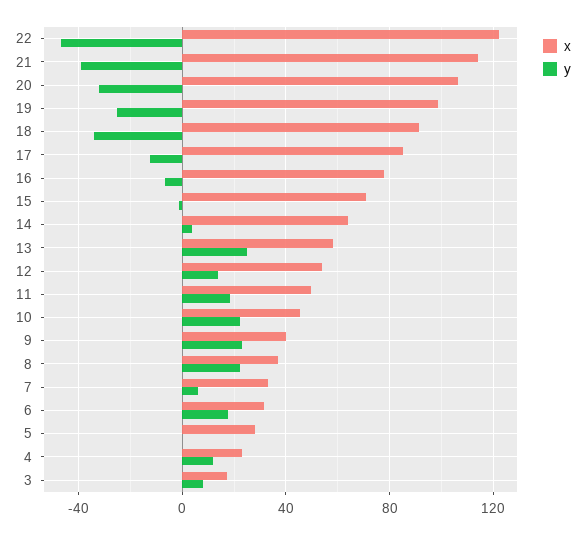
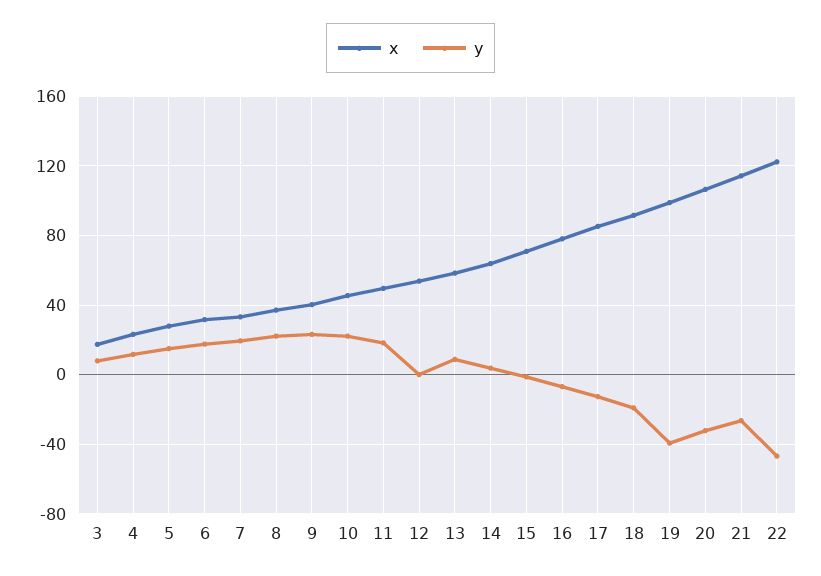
  {
    "x": {
      "22": 120,
      "21": 115,
      "20": 105,
      "19": 100,
      "18": 90,
      "17": 85,
      "16": 80,
      "15": 70,
      "14": 65,
      "13": 60,
      "12": 55,
      "11": 50,
      "10": 45,
      "9": 40,
      "8": 35,
      "7": 35,
      "6": 30,
      "5": 30,
      "4": 25,
      "3": 15
    },
    "y": {
      "22": -45,
-     "21": -40,
+     "21": -25,
      "20": -30,
-     "19": -25,
+     "19": -40,
-     "18": -35,
+     "18": -20,
      "17": -15,
      "16": -5,
      "15": 0,
      "14": 5,
-     "13": 25,
+     "13": 10,
-     "12": 15,
+     "12": 0,
      "11": 20,
      "10": 20,
      "9": 25,
      "8": 20,
-     "7": 5,
+     "7": 20,
      "6": 20,
-     "5": 0,
+     "5": 15,
      "4": 10,
      "3": 10
    }
  }

